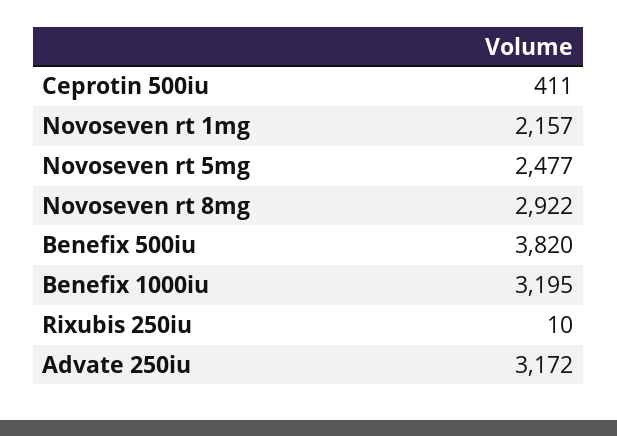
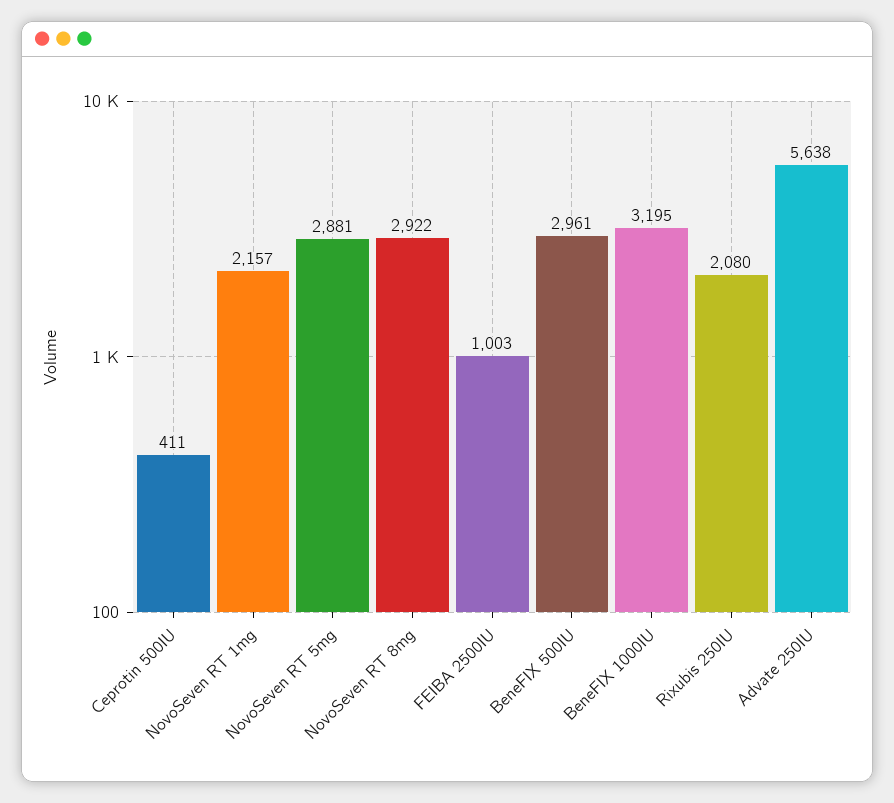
  {
    "Ceprotin 500iu": 411,
    "Novoseven rt 1mg": 2157,
-   "Novoseven rt 5mg": 2477,
+   "Novoseven rt 5mg": 2881,
    "Novoseven rt 8mg": 2922,
-   "Benefix 500iu": 3820,
+   "Benefix 500iu": 2961,
    "Benefix 1000iu": 3195,
-   "Rixubis 250iu": 10,
+   "Rixubis 250iu": 2080,
-   "Advate 250iu": 3172
+   "Advate 250iu": 5638,
+   "FEIBA 2500IU": 1003
  }

